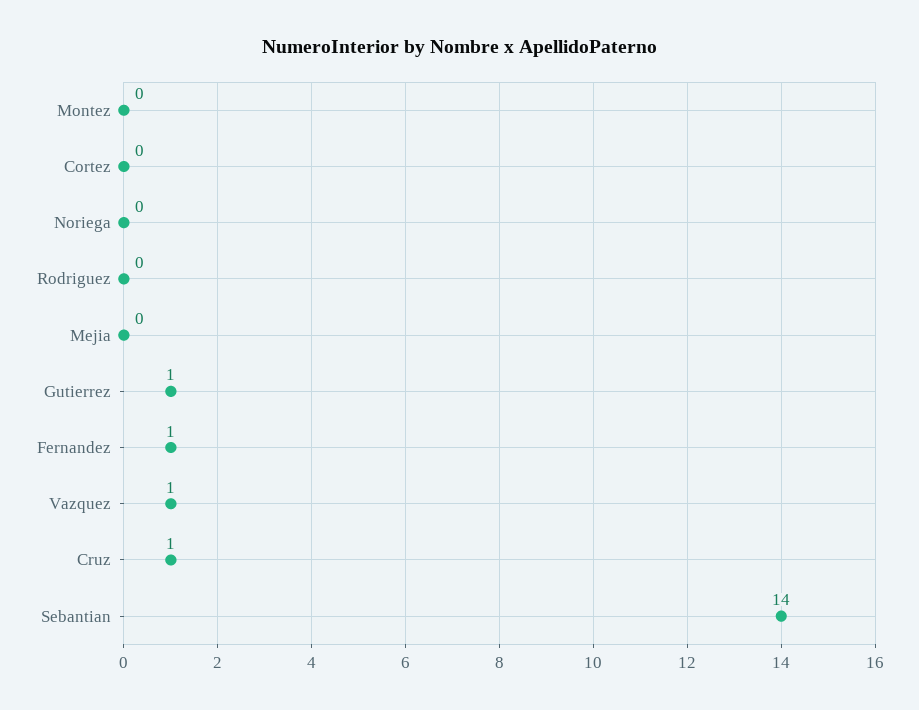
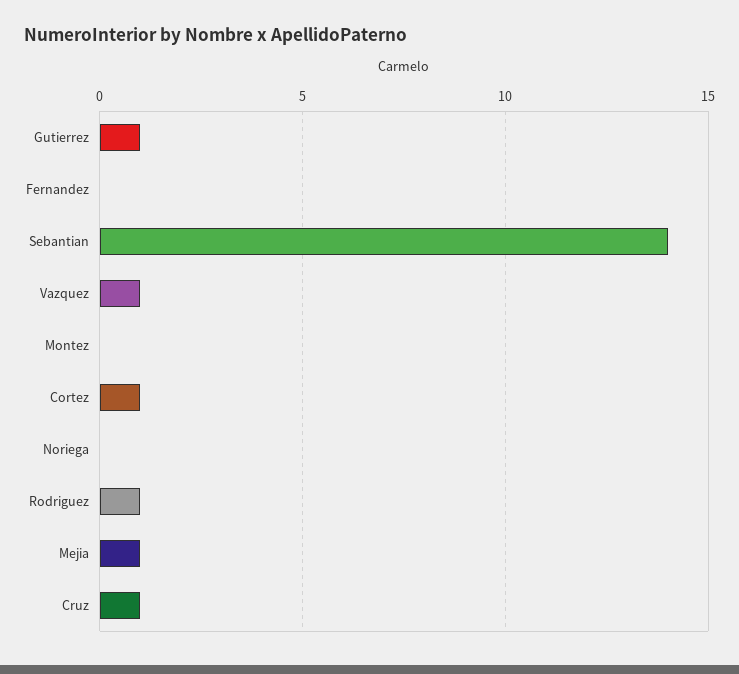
  {
    "Montez": 0,
-   "Cortez": 0,
+   "Cortez": 1,
    "Noriega": 0,
-   "Rodriguez": 0,
+   "Rodriguez": 1,
-   "Mejia": 0,
+   "Mejia": 1,
    "Gutierrez": 1,
-   "Fernandez": 1,
+   "Fernandez": 0,
    "Vazquez": 1,
    "Cruz": 1,
    "Sebantian": 14
  }

